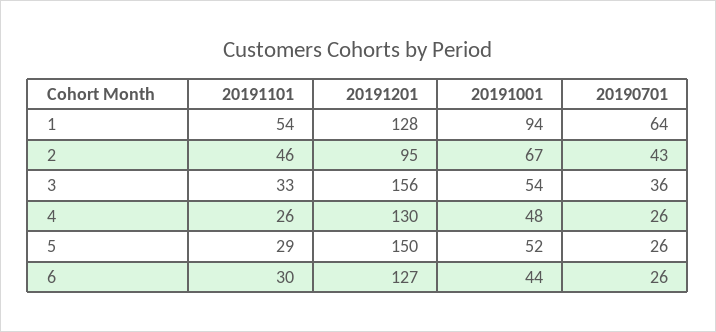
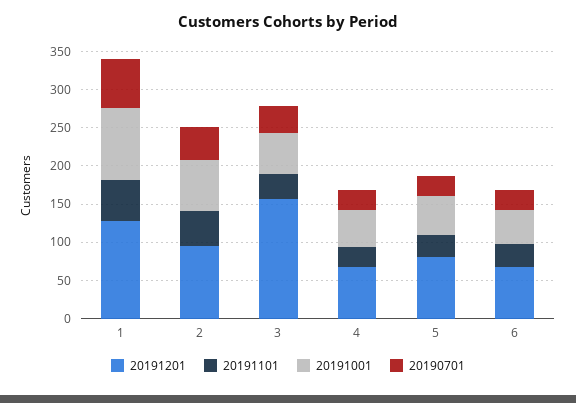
  {
    "20191101": {
      "1": 54,
      "2": 46,
      "3": 33,
      "4": 26,
      "5": 29,
      "6": 30
    },
    "20191201": {
      "1": 128,
      "2": 95,
      "3": 156,
-     "4": 130,
+     "4": 75,
-     "5": 150,
+     "5": 75,
-     "6": 127
+     "6": 75
    },
    "20191001": {
      "1": 94,
      "2": 67,
      "3": 54,
      "4": 48,
      "5": 52,
      "6": 44
    },
    "20190701": {
      "1": 64,
      "2": 43,
      "3": 36,
      "4": 26,
      "5": 26,
      "6": 26
    }
  }

